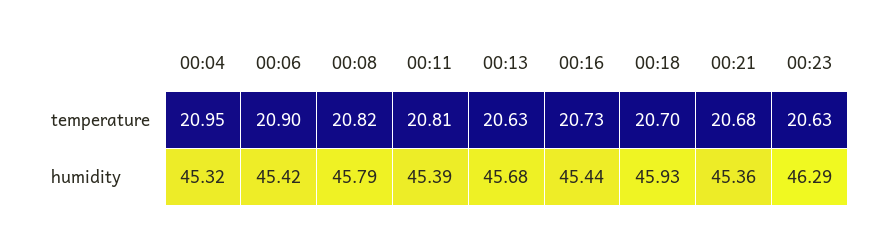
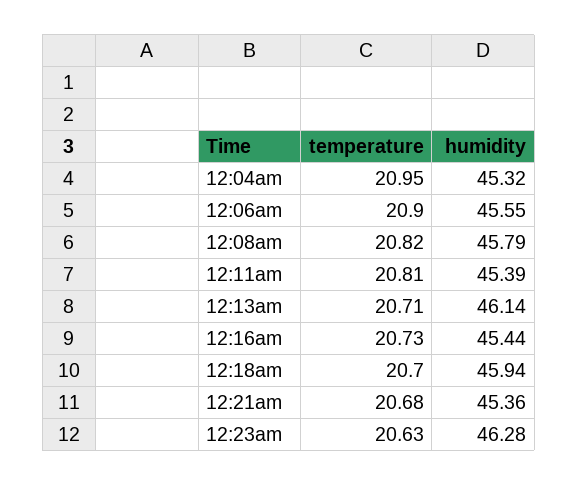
  {
    "00:04": {
      "temperature": 20.95,
      "humidity": 45.32
    },
    "00:06": {
      "temperature": 20.9,
-     "humidity": 45.42
+     "humidity": 45.55
    },
    "00:08": {
      "temperature": 20.82,
      "humidity": 45.79
    },
    "00:11": {
      "temperature": 20.81,
      "humidity": 45.39
    },
    "00:13": {
-     "temperature": 20.63,
+     "temperature": 20.71,
-     "humidity": 45.68
+     "humidity": 46.14
    },
    "00:16": {
      "temperature": 20.73,
      "humidity": 45.44
    },
    "00:18": {
      "temperature": 20.7,
-     "humidity": 45.93
+     "humidity": 45.94
    },
    "00:21": {
      "temperature": 20.68,
      "humidity": 45.36
    },
    "00:23": {
      "temperature": 20.63,
-     "humidity": 46.29
+     "humidity": 46.28
    }
  }

